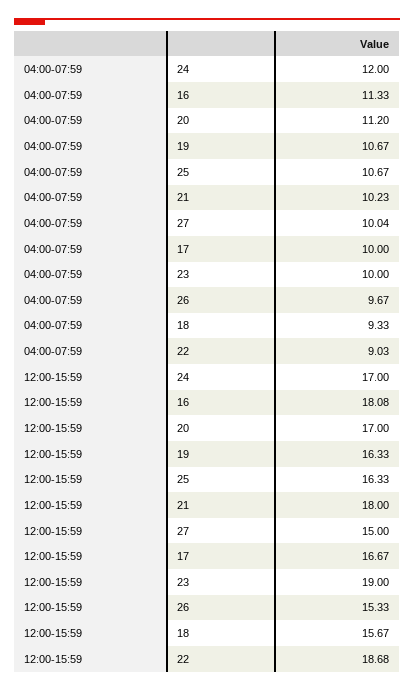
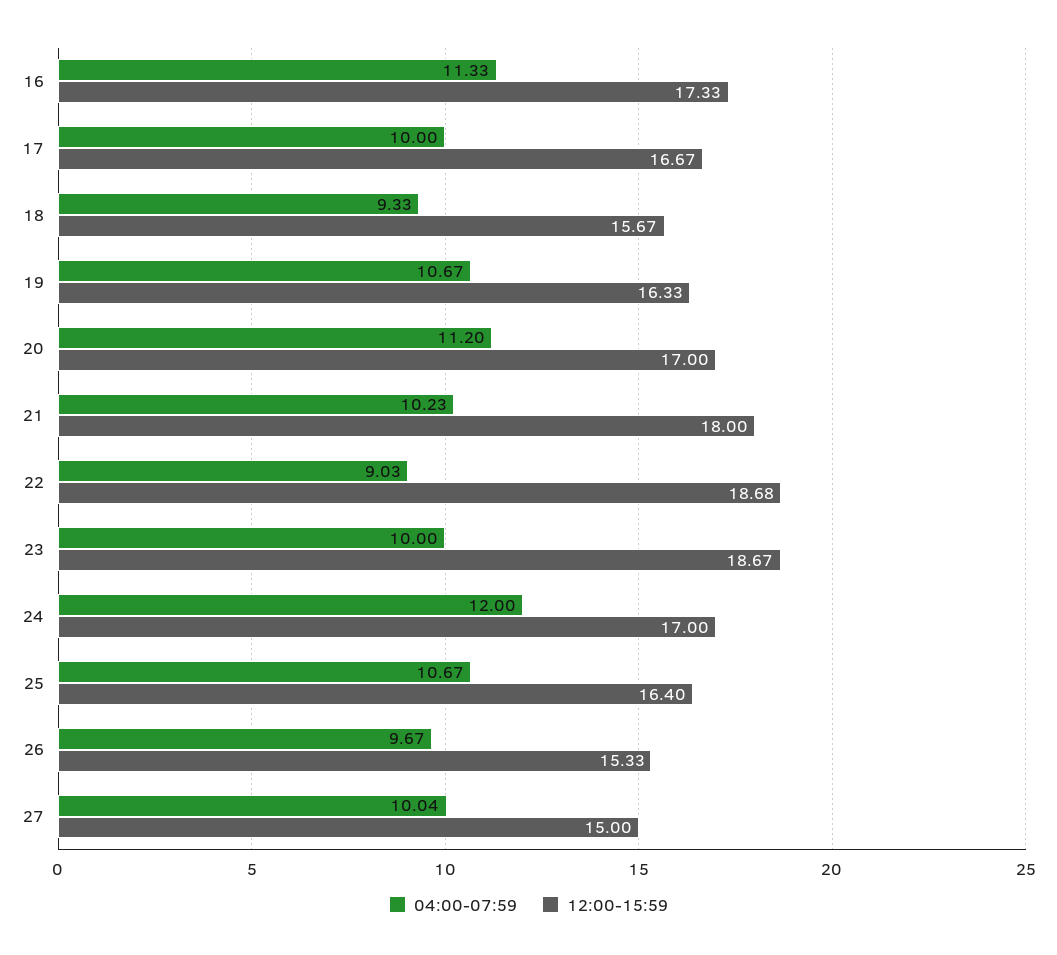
  {
    "04:00-07:59": {
      "24": 12,
      "16": 11.33,
      "20": 11.2,
      "19": 10.67,
      "25": 10.67,
      "21": 10.23,
      "27": 10.04,
      "17": 10,
      "23": 10,
      "26": 9.67,
      "18": 9.33,
      "22": 9.03
    },
    "12:00-15:59": {
      "24": 17,
-     "16": 18.08,
+     "16": 17.33,
      "20": 17,
      "19": 16.33,
-     "25": 16.33,
+     "25": 16.4,
      "21": 18,
      "27": 15,
      "17": 16.67,
-     "23": 19,
+     "23": 18.67,
      "26": 15.33,
      "18": 15.67,
      "22": 18.68
    }
  }

